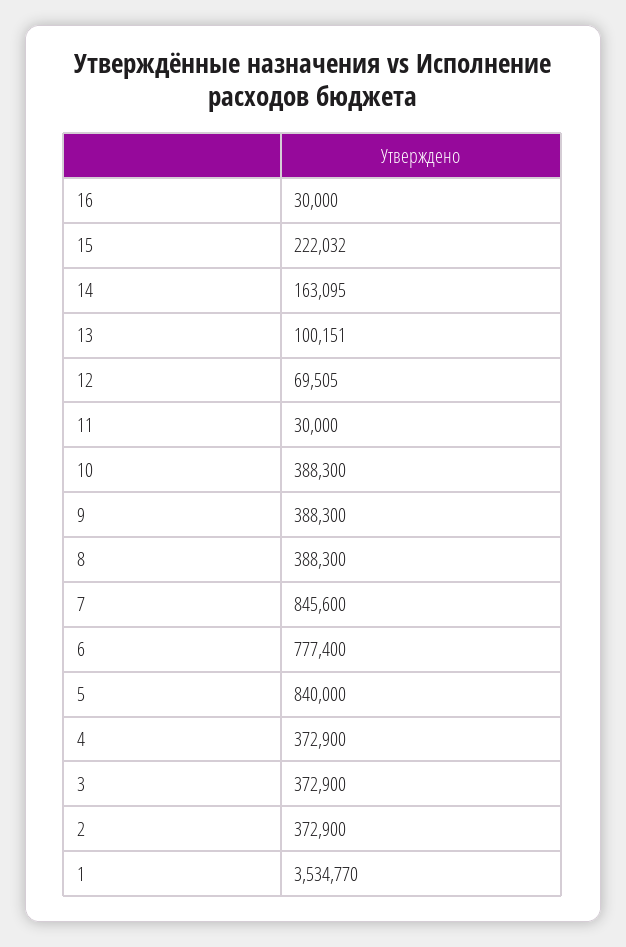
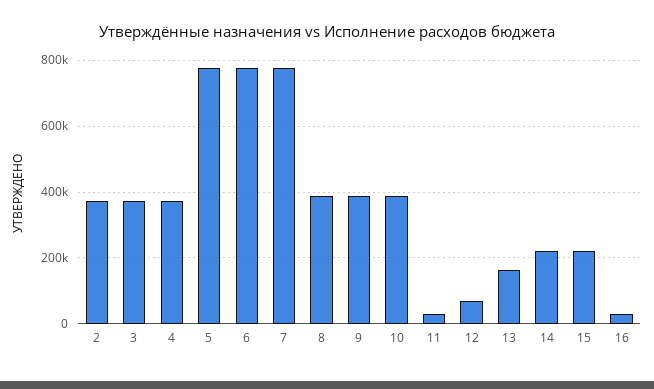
  {
    "16": 30000,
    "15": 222032,
-   "14": 163095,
+   "14": 220000,
-   "13": 100151,
+   "13": 160000,
    "12": 69505,
    "11": 30000,
    "10": 388300,
    "9": 388300,
    "8": 388300,
-   "7": 845600,
+   "7": 780000,
    "6": 777400,
-   "5": 840000,
+   "5": 780000,
    "4": 372900,
    "3": 372900,
-   "2": 372900,
+   "2": 372900
-   "1": 3534770
  }

